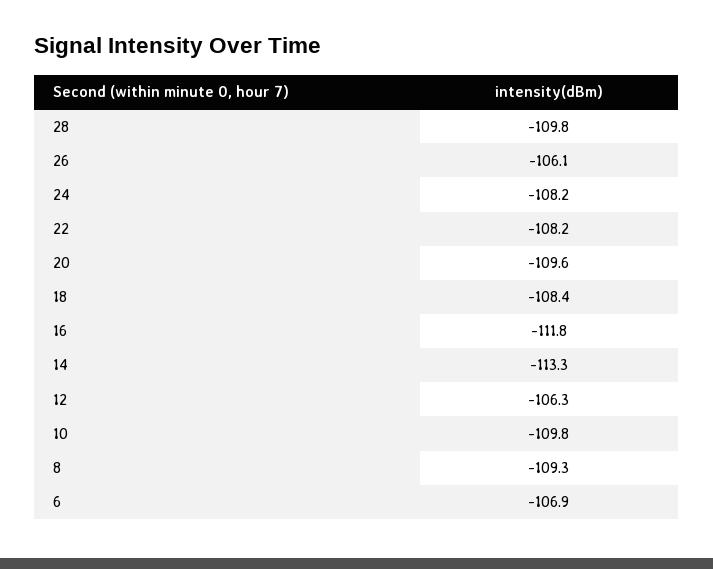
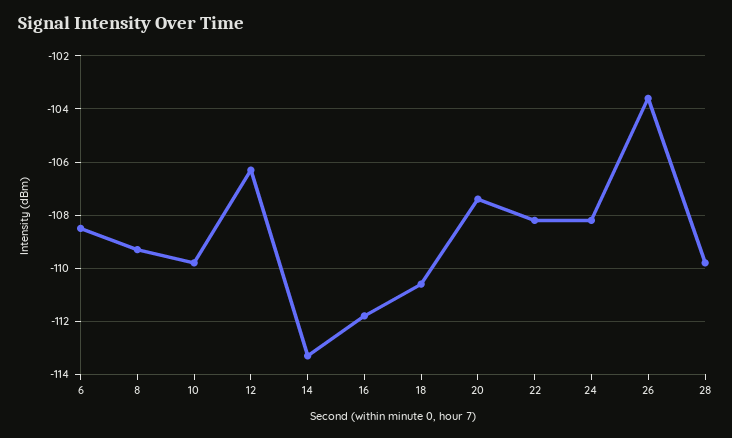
  {
    "28": -109.8,
-   "26": -106.1,
+   "26": -103.5,
    "24": -108.2,
    "22": -108.2,
-   "20": -109.6,
+   "20": -107.5,
-   "18": -108.4,
+   "18": -110.5,
    "16": -111.8,
    "14": -113.3,
    "12": -106.3,
    "10": -109.8,
    "8": -109.3,
-   "6": -106.9
+   "6": -108.5
  }

